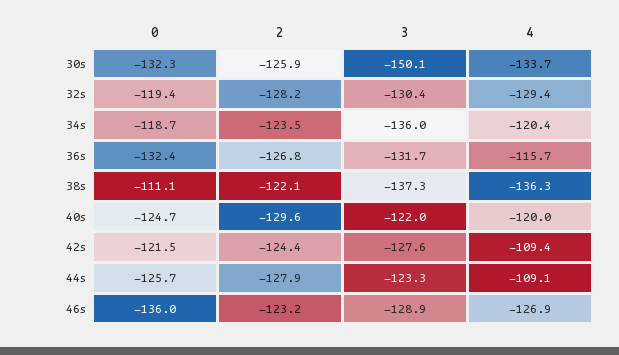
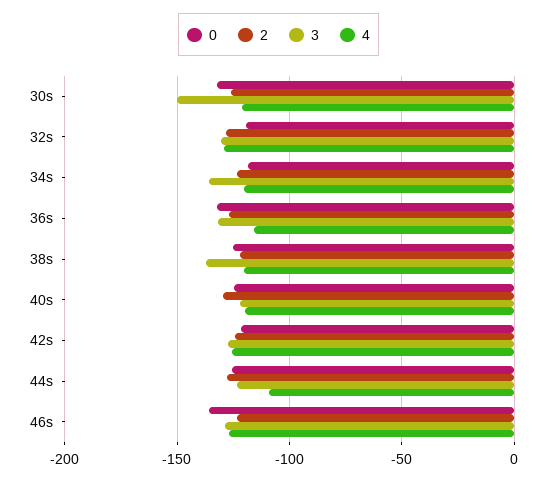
  {
    "0": {
      "30s": -132.3,
      "32s": -119.4,
      "34s": -118.7,
      "36s": -132.4,
-     "38s": -111.1,
+     "38s": -125,
      "40s": -124.7,
      "42s": -121.5,
      "44s": -125.7,
      "46s": -136
    },
    "2": {
      "30s": -125.9,
      "32s": -128.2,
      "34s": -123.5,
      "36s": -126.8,
      "38s": -122.1,
      "40s": -129.6,
      "42s": -124.4,
      "44s": -127.9,
      "46s": -123.2
    },
    "3": {
      "30s": -150.1,
      "32s": -130.4,
      "34s": -136,
      "36s": -131.7,
      "38s": -137.3,
      "40s": -122,
      "42s": -127.6,
      "44s": -123.3,
      "46s": -128.9
    },
    "4": {
-     "30s": -133.7,
+     "30s": -120,
      "32s": -129.4,
      "34s": -120.4,
      "36s": -115.7,
-     "38s": -136.3,
+     "38s": -120,
      "40s": -120,
-     "42s": -109.4,
+     "42s": -125,
      "44s": -109.1,
      "46s": -126.9
    }
  }

